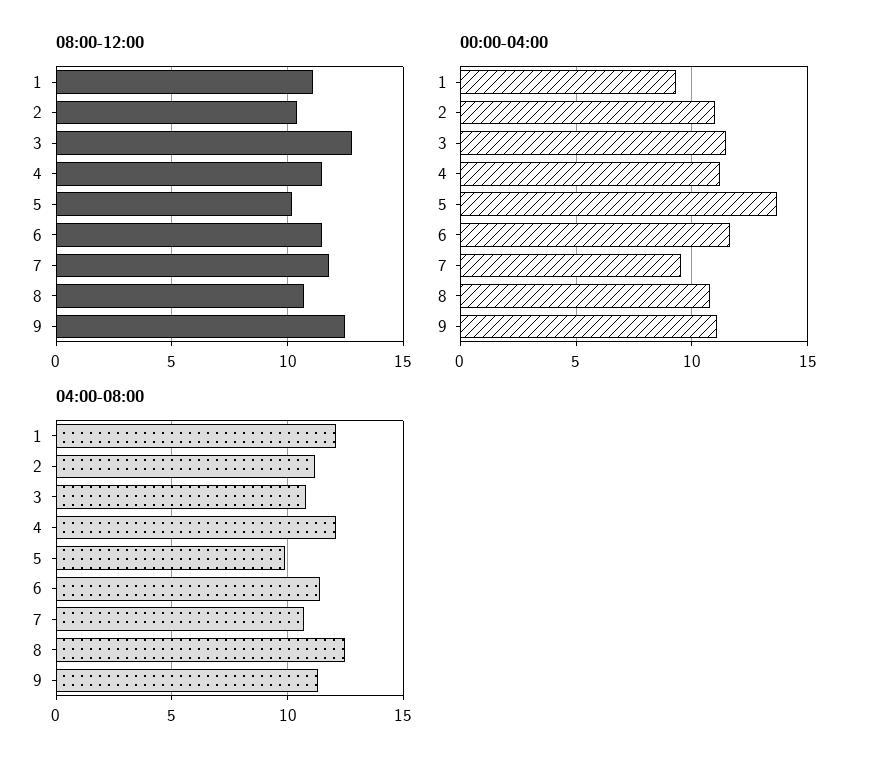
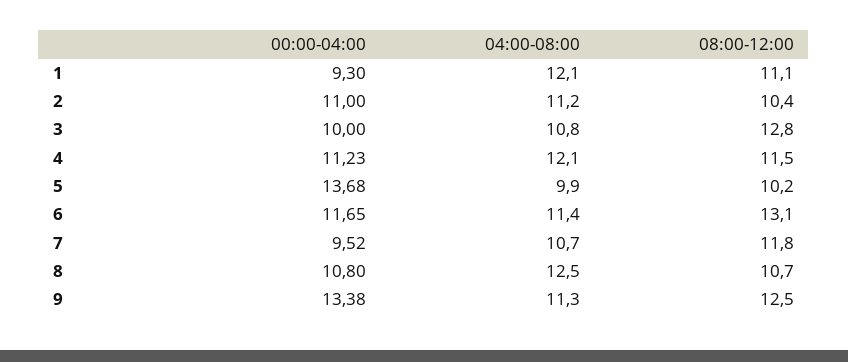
  {
    "08:00-12:00": {
      "1": 11.1,
      "2": 10.4,
      "3": 12.8,
      "4": 11.5,
      "5": 10.2,
-     "6": 11.5,
+     "6": 13.1,
      "7": 11.8,
      "8": 10.7,
      "9": 12.5
    },
    "00:00-04:00": {
      "1": 9.3,
      "2": 11,
-     "3": 11.5,
+     "3": 10,
      "4": 11.23,
      "5": 13.68,
      "6": 11.65,
      "7": 9.52,
      "8": 10.8,
-     "9": 11
+     "9": 13.38
    },
    "04:00-08:00": {
      "1": 12.1,
      "2": 11.2,
      "3": 10.8,
      "4": 12.1,
      "5": 9.9,
      "6": 11.4,
      "7": 10.7,
      "8": 12.5,
      "9": 11.3
    }
  }

